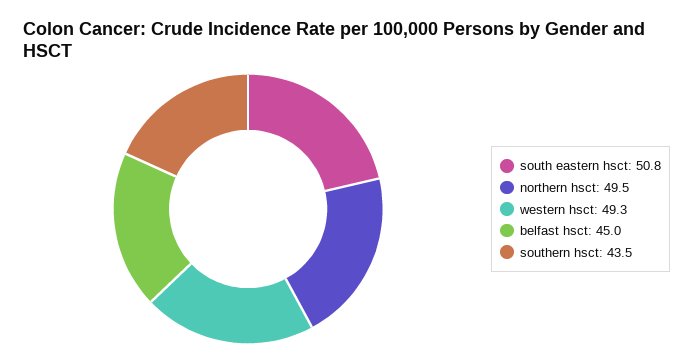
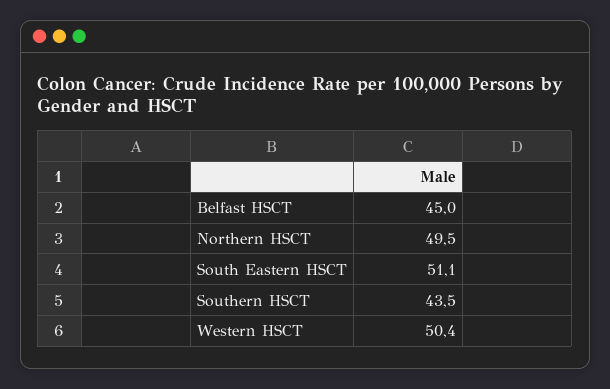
  {
-   "south eastern hsct": 50.8,
+   "south eastern hsct": 51.1,
    "northern hsct": 49.5,
-   "western hsct": 49.3,
+   "western hsct": 50.4,
    "belfast hsct": 45,
    "southern hsct": 43.5
  }

